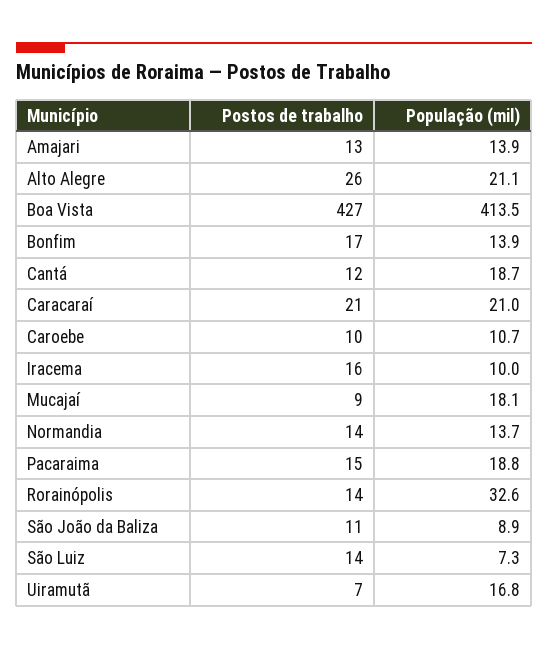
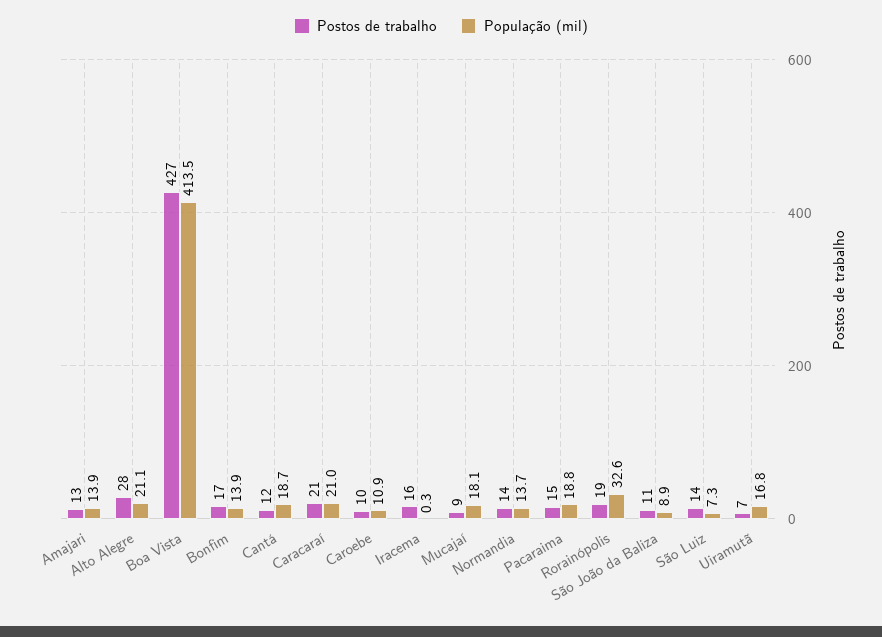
  {
    "Postos de trabalho": {
      "Amajari": 13,
-     "Alto Alegre": 26,
+     "Alto Alegre": 28,
      "Boa Vista": 427,
      "Bonfim": 17,
      "Cantá": 12,
      "Caracaraí": 21,
      "Caroebe": 10,
      "Iracema": 16,
      "Mucajaí": 9,
      "Normandia": 14,
      "Pacaraima": 15,
-     "Rorainópolis": 14,
+     "Rorainópolis": 19,
      "São João da Baliza": 11,
      "São Luiz": 14,
      "Uiramutã": 7
    },
    "População (mil)": {
      "Amajari": 13.9,
      "Alto Alegre": 21.1,
      "Boa Vista": 413.5,
      "Bonfim": 13.9,
      "Cantá": 18.7,
      "Caracaraí": 21,
-     "Caroebe": 10.7,
+     "Caroebe": 10.9,
-     "Iracema": 10,
+     "Iracema": 0.3,
      "Mucajaí": 18.1,
      "Normandia": 13.7,
      "Pacaraima": 18.8,
      "Rorainópolis": 32.6,
      "São João da Baliza": 8.9,
      "São Luiz": 7.3,
      "Uiramutã": 16.8
    }
  }

